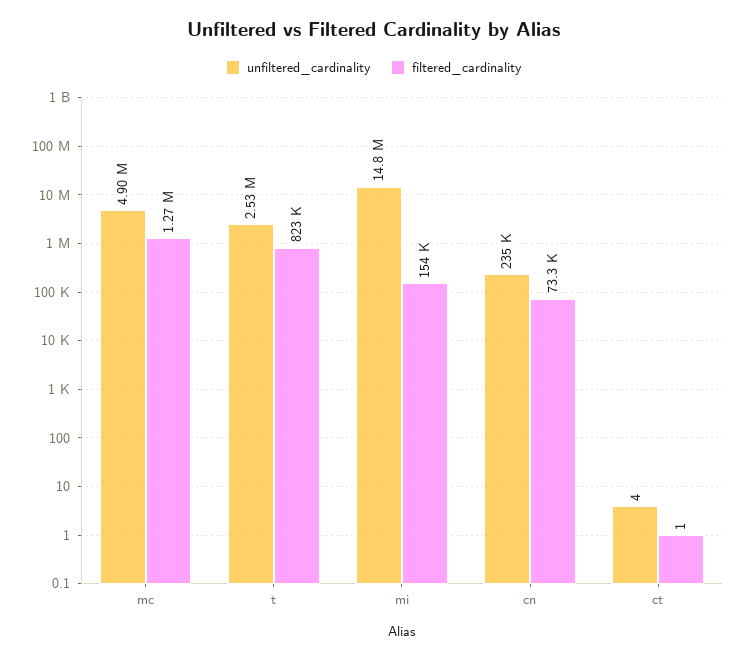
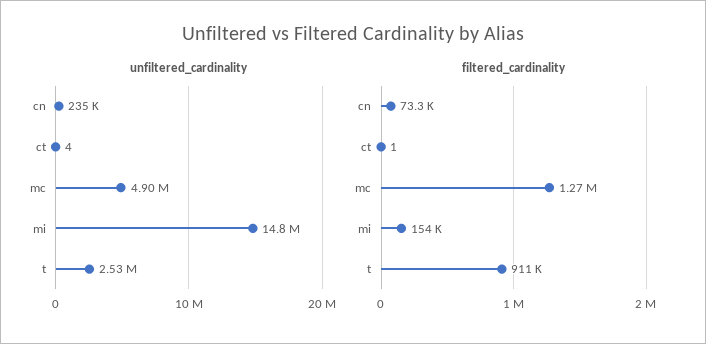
  {
    "unfiltered_cardinality": {
      "mc": 4900000,
      "t": 2530000,
      "mi": 14800000,
      "cn": 235000,
      "ct": 4
    },
    "filtered_cardinality": {
      "mc": 1270000,
-     "t": 823000,
+     "t": 911000,
      "mi": 154000,
      "cn": 73300,
      "ct": 1
    }
  }

